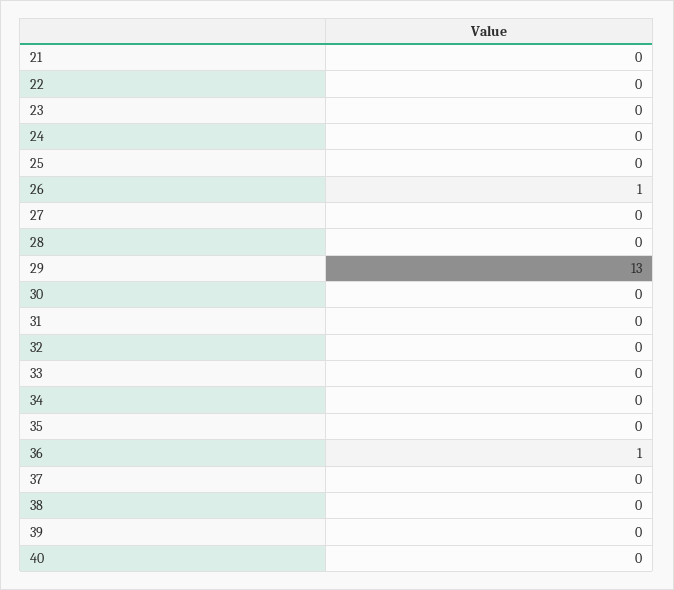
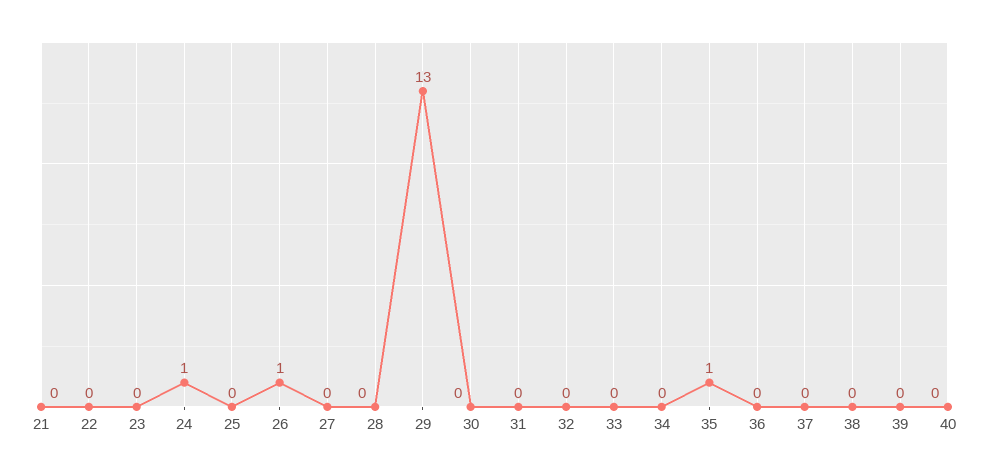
  {
    "21": 0,
    "22": 0,
    "23": 0,
-   "24": 0,
+   "24": 1,
    "25": 0,
    "26": 1,
    "27": 0,
    "28": 0,
    "29": 13,
    "30": 0,
    "31": 0,
    "32": 0,
    "33": 0,
    "34": 0,
-   "35": 0,
+   "35": 1,
-   "36": 1,
+   "36": 0,
    "37": 0,
    "38": 0,
    "39": 0,
    "40": 0
  }

